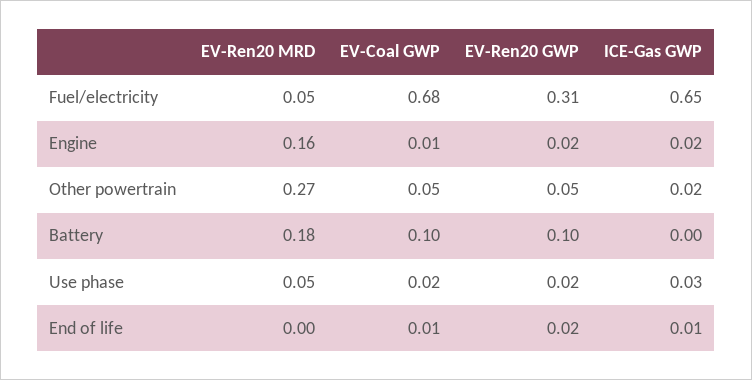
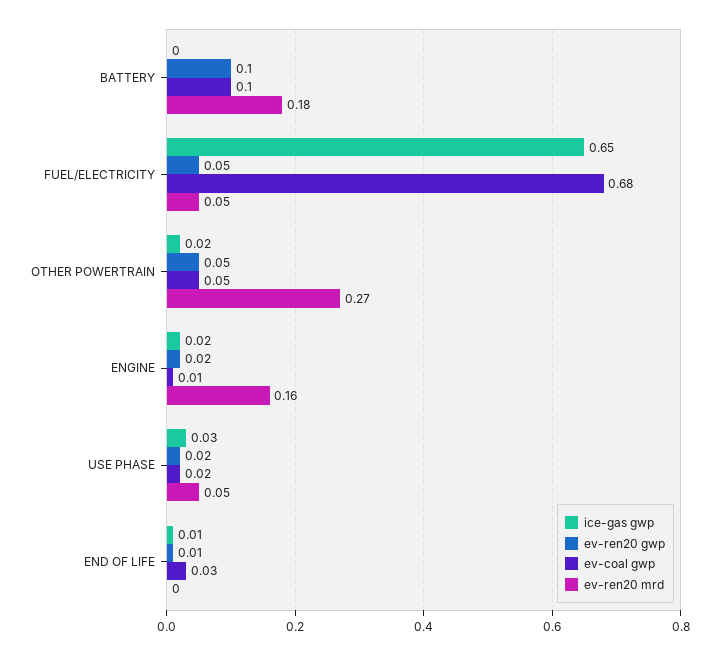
  {
    "EV-Ren20 MRD": {
      "Fuel/electricity": 0.05,
      "Engine": 0.16,
      "Other powertrain": 0.27,
      "Battery": 0.18,
      "Use phase": 0.05,
      "End of life": 0
    },
    "EV-Coal GWP": {
      "Fuel/electricity": 0.68,
      "Engine": 0.01,
      "Other powertrain": 0.05,
      "Battery": 0.1,
      "Use phase": 0.02,
-     "End of life": 0.01
+     "End of life": 0.03
    },
    "EV-Ren20 GWP": {
-     "Fuel/electricity": 0.31,
+     "Fuel/electricity": 0.05,
      "Engine": 0.02,
      "Other powertrain": 0.05,
      "Battery": 0.1,
      "Use phase": 0.02,
-     "End of life": 0.02
+     "End of life": 0.01
    },
    "ICE-Gas GWP": {
      "Fuel/electricity": 0.65,
      "Engine": 0.02,
      "Other powertrain": 0.02,
      "Battery": 0,
      "Use phase": 0.03,
      "End of life": 0.01
    }
  }

